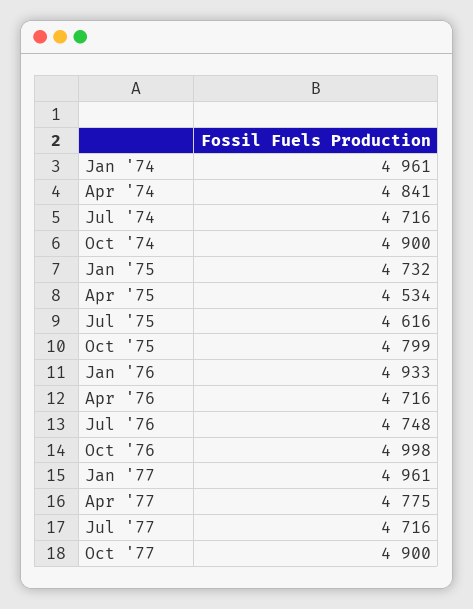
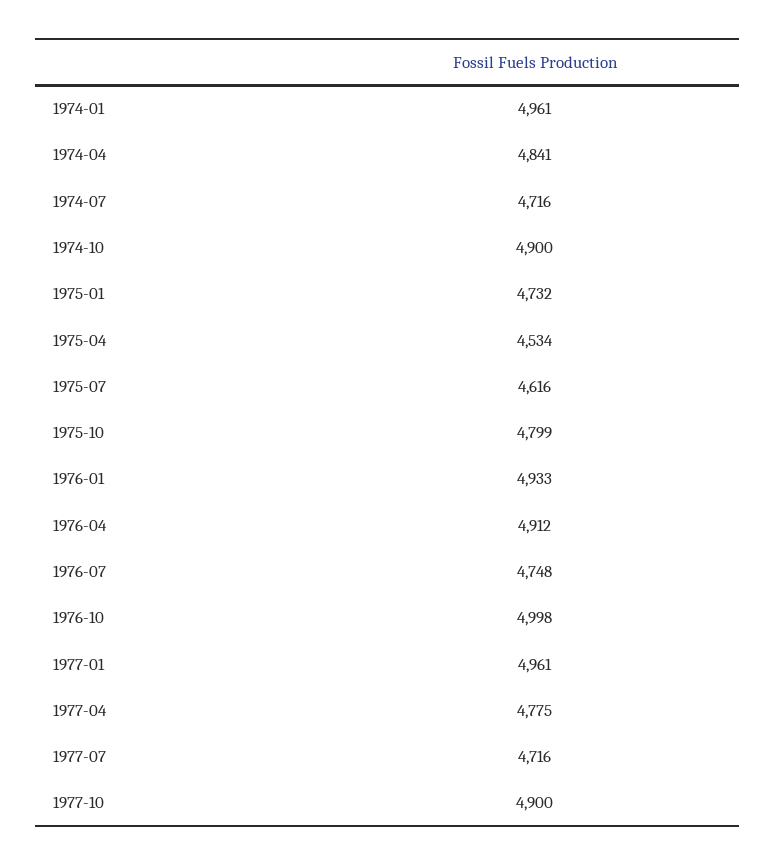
  {
    "Jan '74": 4961,
    "Apr '74": 4841,
    "Jul '74": 4716,
    "Oct '74": 4900,
    "Jan '75": 4732,
    "Apr '75": 4534,
    "Jul '75": 4616,
    "Oct '75": 4799,
    "Jan '76": 4933,
-   "Apr '76": 4716,
+   "Apr '76": 4912,
    "Jul '76": 4748,
    "Oct '76": 4998,
    "Jan '77": 4961,
    "Apr '77": 4775,
    "Jul '77": 4716,
    "Oct '77": 4900
  }

